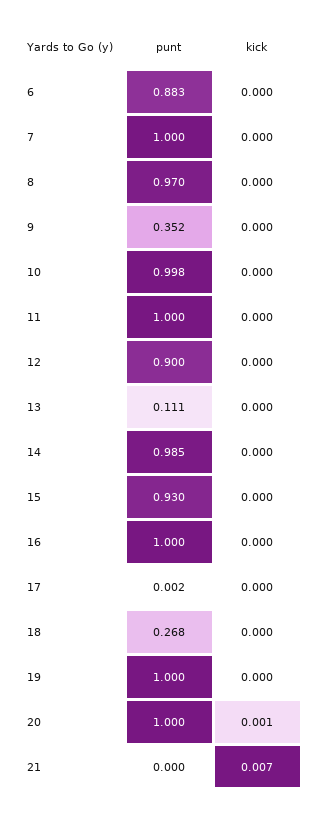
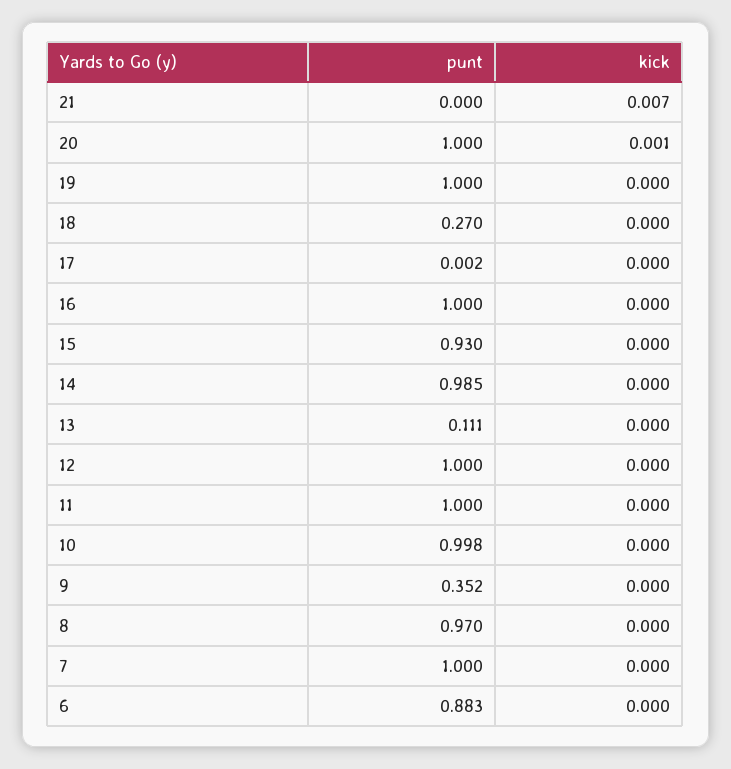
  {
    "punt": {
      "6": 0.883,
      "7": 1,
      "8": 0.97,
      "9": 0.352,
      "10": 0.998,
      "11": 1,
-     "12": 0.9,
+     "12": 1,
      "13": 0.111,
      "14": 0.985,
      "15": 0.93,
      "16": 1,
      "17": 0.002,
-     "18": 0.268,
+     "18": 0.27,
      "19": 1,
      "20": 1,
      "21": 0
    },
    "kick": {
      "6": 0,
      "7": 0,
      "8": 0,
      "9": 0,
      "10": 0,
      "11": 0,
      "12": 0,
      "13": 0,
      "14": 0,
      "15": 0,
      "16": 0,
      "17": 0,
      "18": 0,
      "19": 0,
      "20": 0.001,
      "21": 0.007
    }
  }

